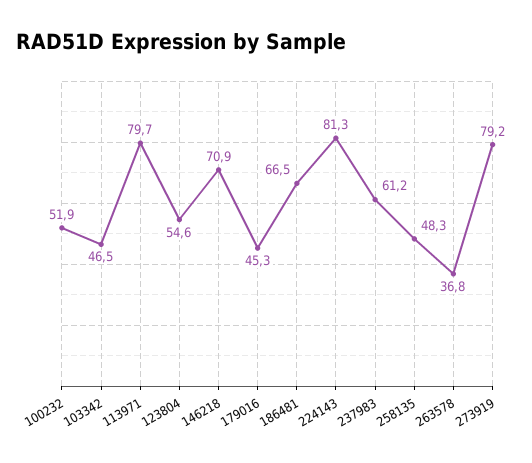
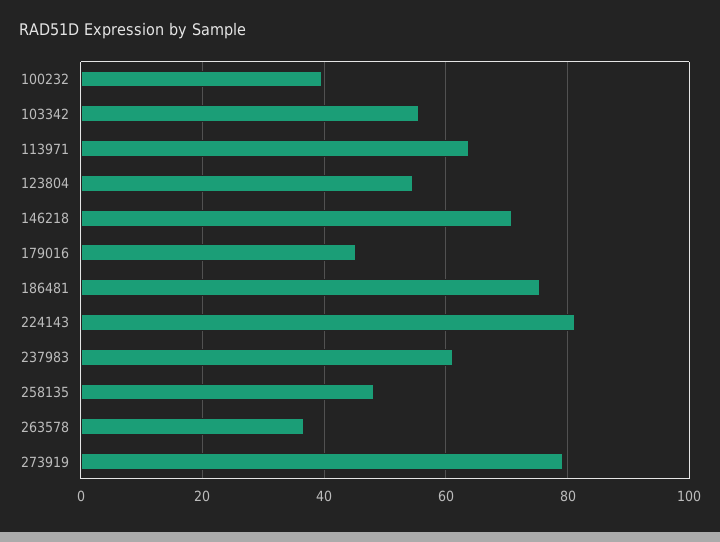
  {
-   "100232": 51.9,
+   "100232": 40,
-   "103342": 46.5,
+   "103342": 56,
-   "113971": 79.7,
+   "113971": 64,
    "123804": 54.6,
    "146218": 70.9,
    "179016": 45.3,
-   "186481": 66.5,
+   "186481": 76,
    "224143": 81.3,
    "237983": 61.2,
    "258135": 48.3,
    "263578": 36.8,
    "273919": 79.2
  }

